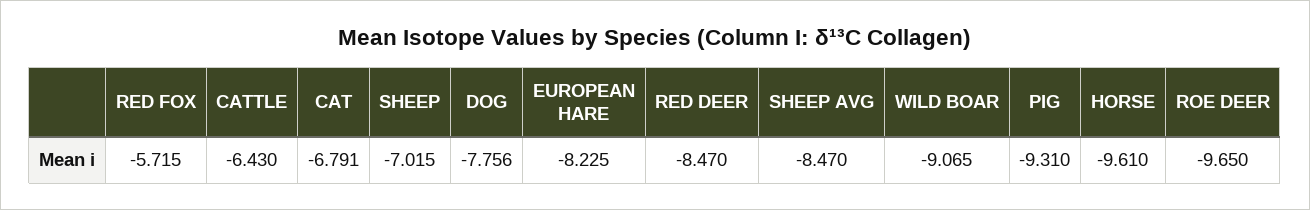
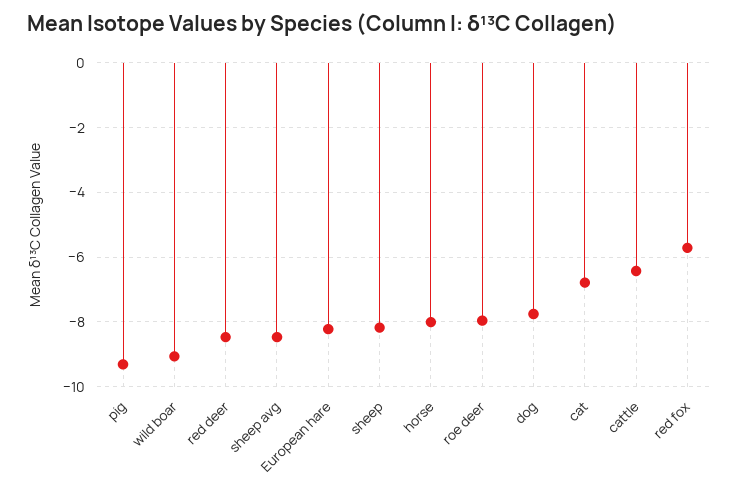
  {
    "RED FOX": -5.715,
    "CATTLE": -6.43,
    "CAT": -6.791,
-   "SHEEP": -7.015,
+   "SHEEP": -8.2,
    "DOG": -7.756,
    "EUROPEAN HARE": -8.225,
    "RED DEER": -8.47,
    "SHEEP AVG": -8.47,
    "WILD BOAR": -9.065,
    "PIG": -9.31,
-   "HORSE": -9.61,
+   "HORSE": -8,
-   "ROE DEER": -9.65
+   "ROE DEER": -8
  }

